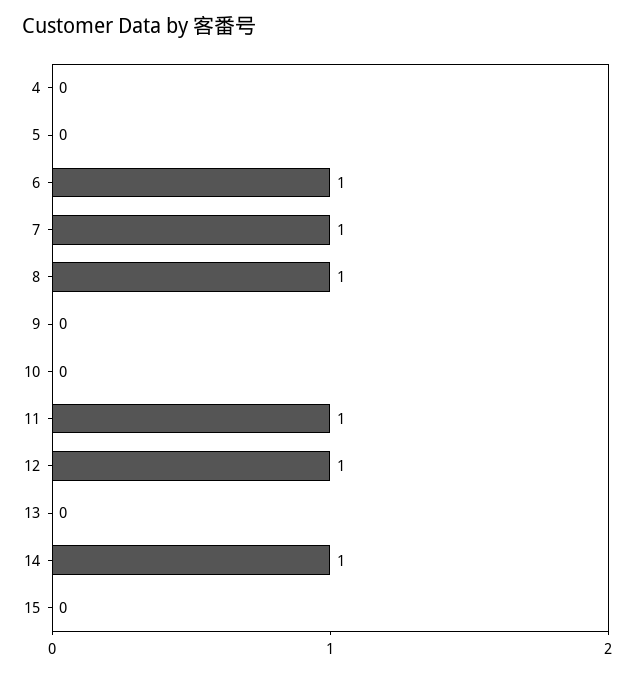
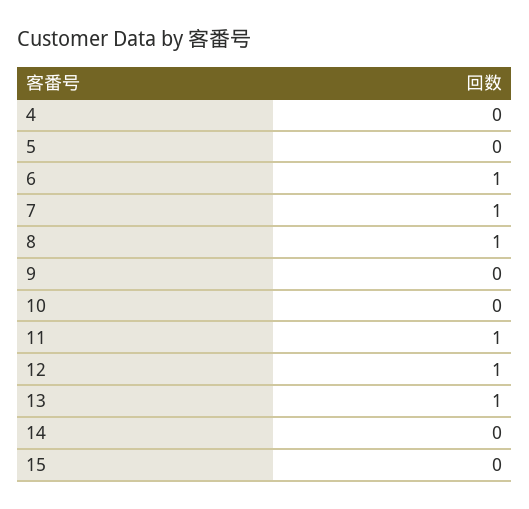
  {
    "4": 0,
    "5": 0,
    "6": 1,
    "7": 1,
    "8": 1,
    "9": 0,
    "10": 0,
    "11": 1,
    "12": 1,
-   "13": 0,
+   "13": 1,
-   "14": 1,
+   "14": 0,
    "15": 0
  }

